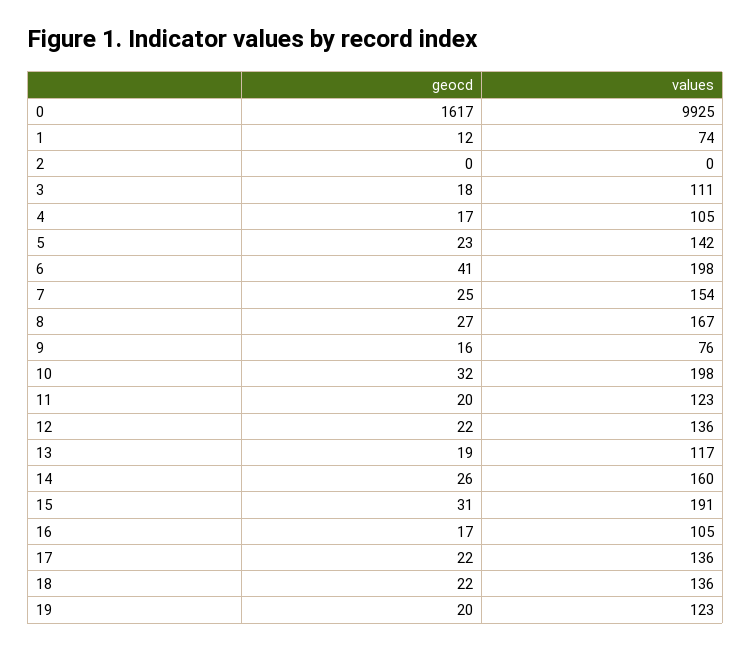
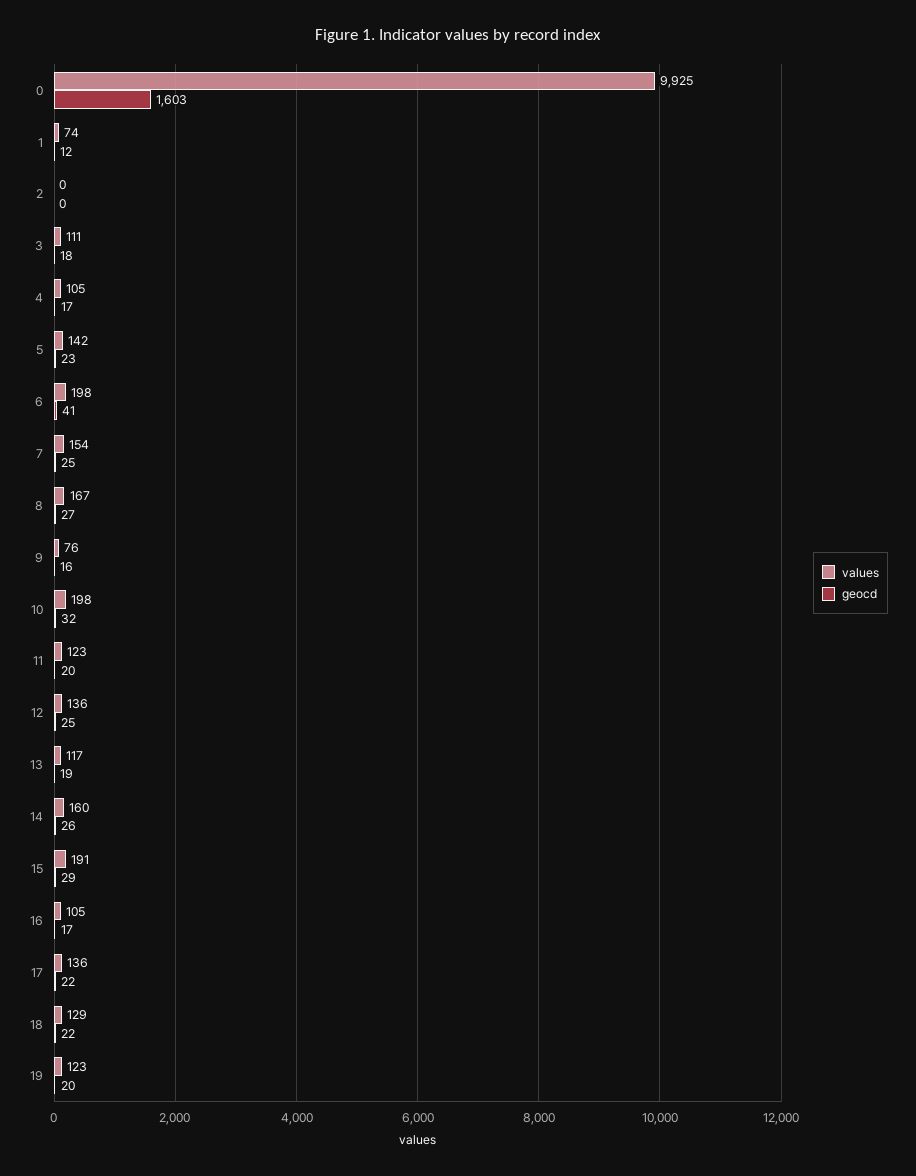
  {
    "geocd": {
-     "0": 1617,
+     "0": 1603,
      "1": 12,
      "2": 0,
      "3": 18,
      "4": 17,
      "5": 23,
      "6": 41,
      "7": 25,
      "8": 27,
      "9": 16,
      "10": 32,
      "11": 20,
-     "12": 22,
+     "12": 25,
      "13": 19,
      "14": 26,
-     "15": 31,
+     "15": 29,
      "16": 17,
      "17": 22,
      "18": 22,
      "19": 20
    },
    "values": {
      "0": 9925,
      "1": 74,
      "2": 0,
      "3": 111,
      "4": 105,
      "5": 142,
      "6": 198,
      "7": 154,
      "8": 167,
      "9": 76,
      "10": 198,
      "11": 123,
      "12": 136,
      "13": 117,
      "14": 160,
      "15": 191,
      "16": 105,
      "17": 136,
-     "18": 136,
+     "18": 129,
      "19": 123
    }
  }

